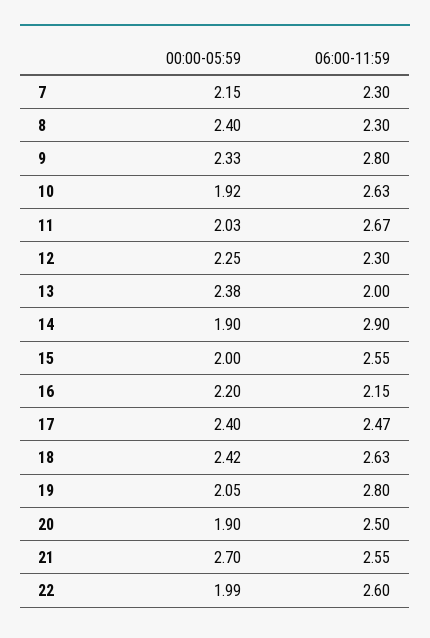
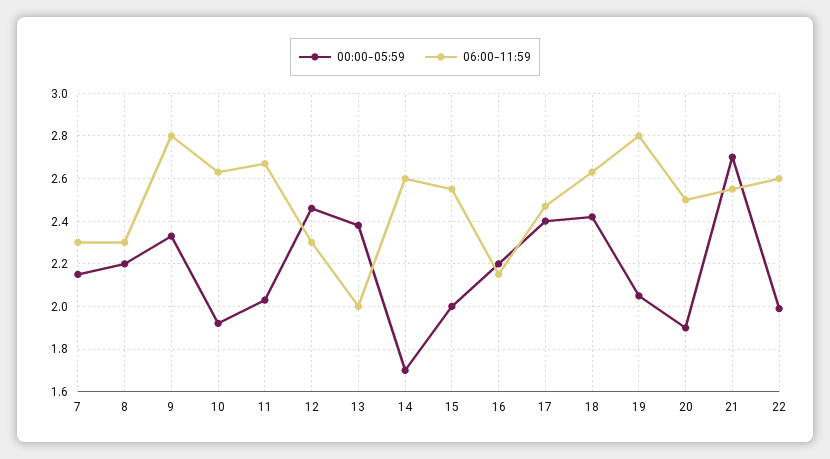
  {
    "00:00-05:59": {
      "7": 2.15,
-     "8": 2.4,
+     "8": 2.2,
      "9": 2.33,
      "10": 1.92,
      "11": 2.03,
-     "12": 2.25,
+     "12": 2.45,
      "13": 2.38,
-     "14": 1.9,
+     "14": 1.7,
      "15": 2,
      "16": 2.2,
      "17": 2.4,
      "18": 2.42,
      "19": 2.05,
      "20": 1.9,
      "21": 2.7,
      "22": 1.99
    },
    "06:00-11:59": {
      "7": 2.3,
      "8": 2.3,
      "9": 2.8,
      "10": 2.63,
      "11": 2.67,
      "12": 2.3,
      "13": 2,
-     "14": 2.9,
+     "14": 2.6,
      "15": 2.55,
      "16": 2.15,
      "17": 2.47,
      "18": 2.63,
      "19": 2.8,
      "20": 2.5,
      "21": 2.55,
      "22": 2.6
    }
  }

